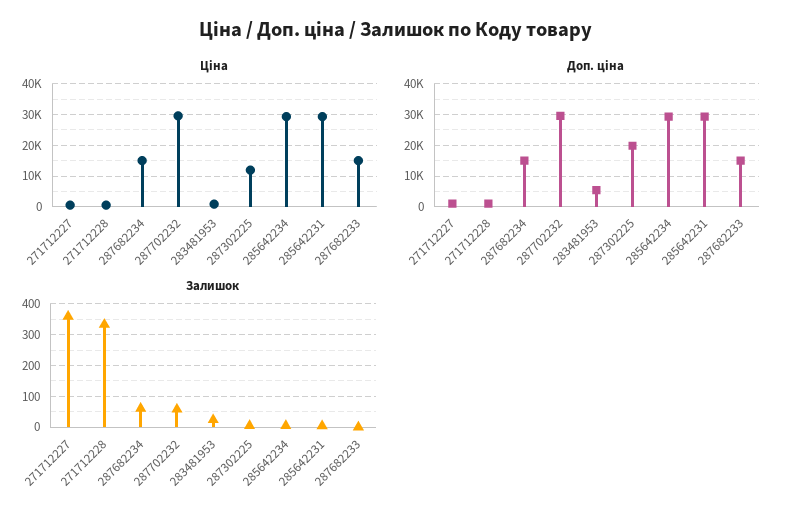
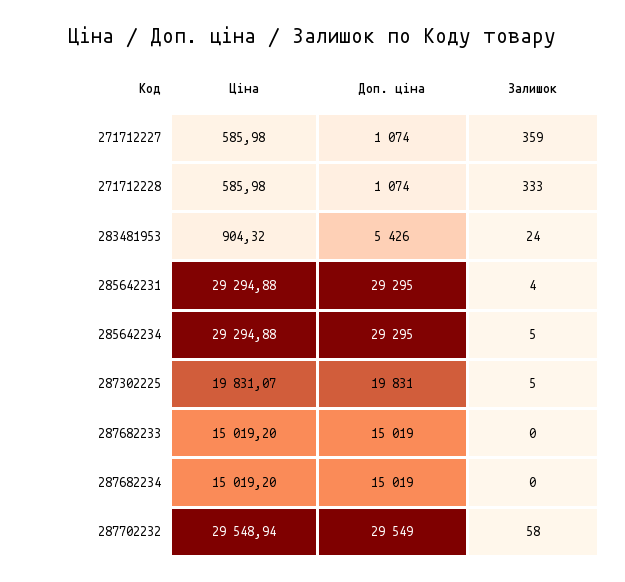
  {
    "Ціна": {
      "271712227": 585.98,
      "271712228": 585.98,
      "287682234": 15019.2,
      "287702232": 29548.94,
      "283481953": 904.32,
-     "287302225": 12000,
+     "287302225": 19831.07,
      "285642234": 29294.88,
      "285642231": 29294.88,
      "287682233": 15019.2
    },
    "Доп. ціна": {
      "271712227": 1074,
      "271712228": 1074,
      "287682234": 15019,
      "287702232": 29549,
      "283481953": 5426,
      "287302225": 19831,
      "285642234": 29295,
      "285642231": 29295,
      "287682233": 15019
    },
    "Залишок": {
      "271712227": 359,
      "271712228": 333,
-     "287682234": 60,
+     "287682234": 0,
      "287702232": 58,
      "283481953": 24,
      "287302225": 5,
      "285642234": 5,
      "285642231": 4,
      "287682233": 0
    }
  }

